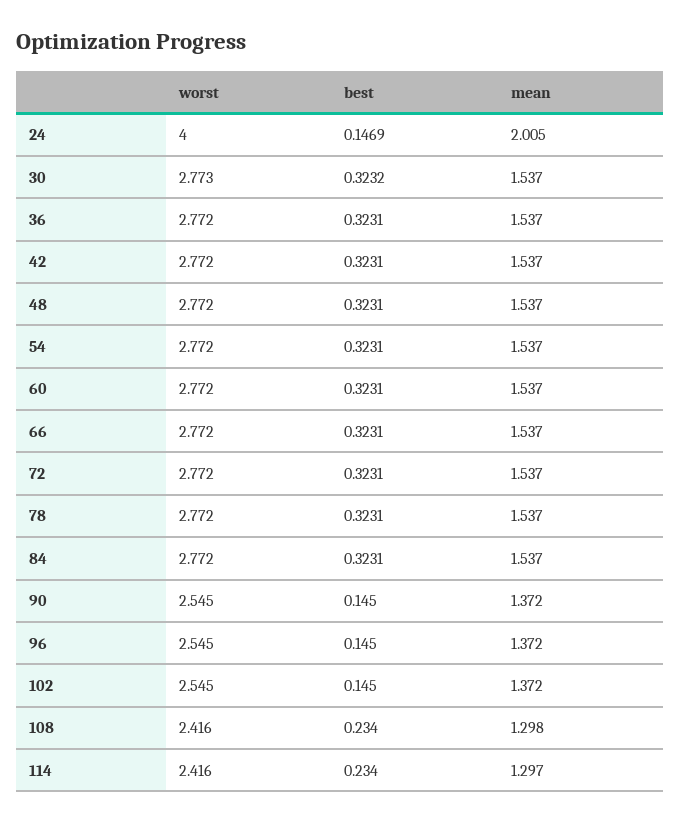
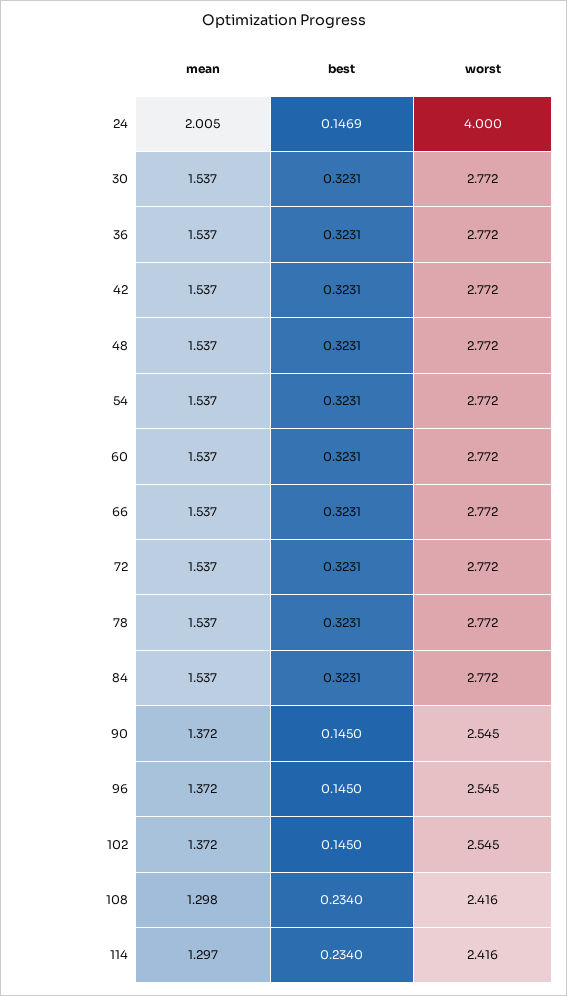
  {
    "worst": {
      "24": 4,
-     "30": 2.773,
+     "30": 2.772,
      "36": 2.772,
      "42": 2.772,
      "48": 2.772,
      "54": 2.772,
      "60": 2.772,
      "66": 2.772,
      "72": 2.772,
      "78": 2.772,
      "84": 2.772,
      "90": 2.545,
      "96": 2.545,
      "102": 2.545,
      "108": 2.416,
      "114": 2.416
    },
    "best": {
      "24": 0.1469,
-     "30": 0.3232,
+     "30": 0.3231,
      "36": 0.3231,
      "42": 0.3231,
      "48": 0.3231,
      "54": 0.3231,
      "60": 0.3231,
      "66": 0.3231,
      "72": 0.3231,
      "78": 0.3231,
      "84": 0.3231,
      "90": 0.145,
      "96": 0.145,
      "102": 0.145,
      "108": 0.234,
      "114": 0.234
    },
    "mean": {
      "24": 2.005,
      "30": 1.537,
      "36": 1.537,
      "42": 1.537,
      "48": 1.537,
      "54": 1.537,
      "60": 1.537,
      "66": 1.537,
      "72": 1.537,
      "78": 1.537,
      "84": 1.537,
      "90": 1.372,
      "96": 1.372,
      "102": 1.372,
      "108": 1.298,
      "114": 1.297
    }
  }

